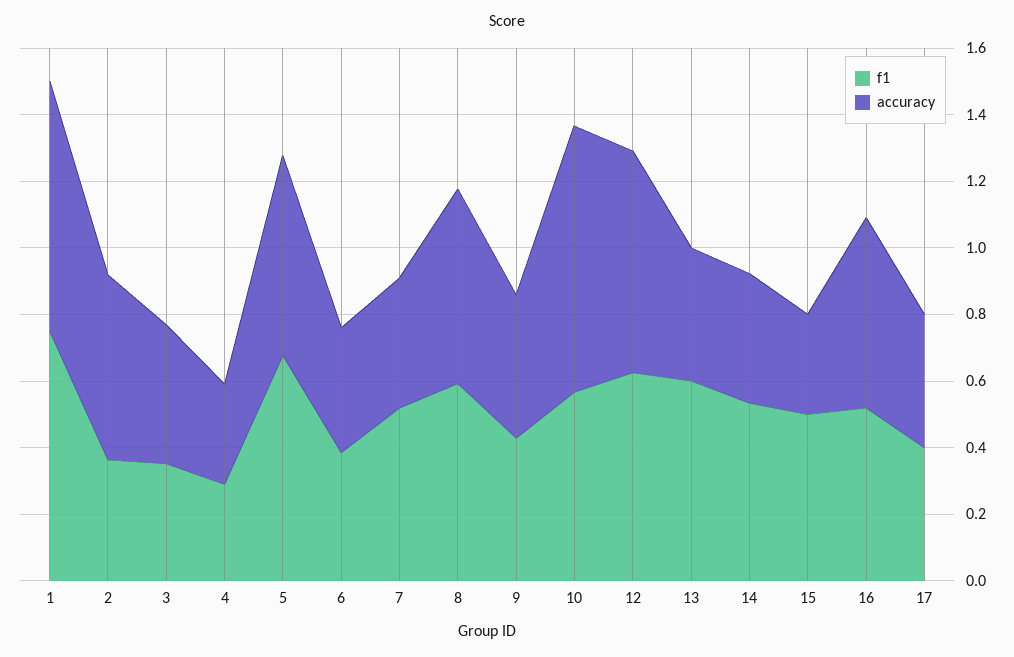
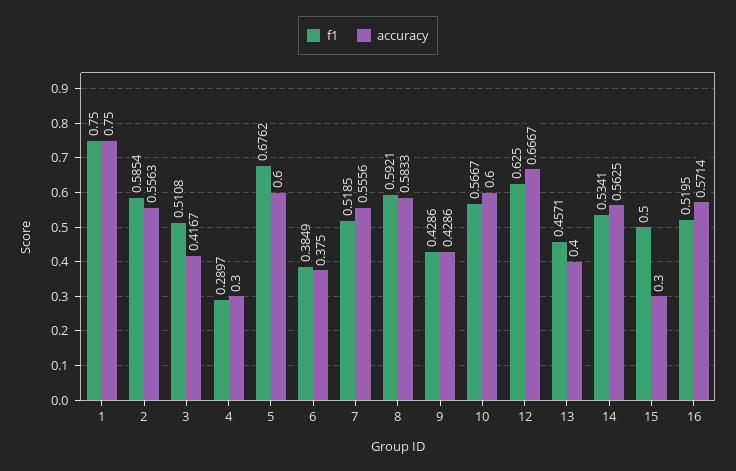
  {
    "f1": {
      "1": 0.75,
-     "2": 0.35,
+     "2": 0.5854,
-     "3": 0.35,
+     "3": 0.5108,
      "4": 0.2897,
      "5": 0.6762,
      "6": 0.3849,
      "7": 0.5185,
      "8": 0.5921,
      "9": 0.4286,
      "10": 0.5667,
      "12": 0.625,
-     "13": 0.6,
+     "13": 0.4571,
      "14": 0.5341,
      "15": 0.5,
-     "16": 0.5195,
+     "16": 0.5195
-     "17": 0.4
    },
    "accuracy": {
      "1": 0.75,
      "2": 0.5563,
      "3": 0.4167,
      "4": 0.3,
      "5": 0.6,
      "6": 0.375,
-     "7": 0.4,
+     "7": 0.5556,
      "8": 0.5833,
      "9": 0.4286,
-     "10": 0.8,
+     "10": 0.6,
      "12": 0.6667,
      "13": 0.4,
-     "14": 0.4,
+     "14": 0.5625,
      "15": 0.3,
-     "16": 0.5714,
+     "16": 0.5714
-     "17": 0.4
    }
  }

